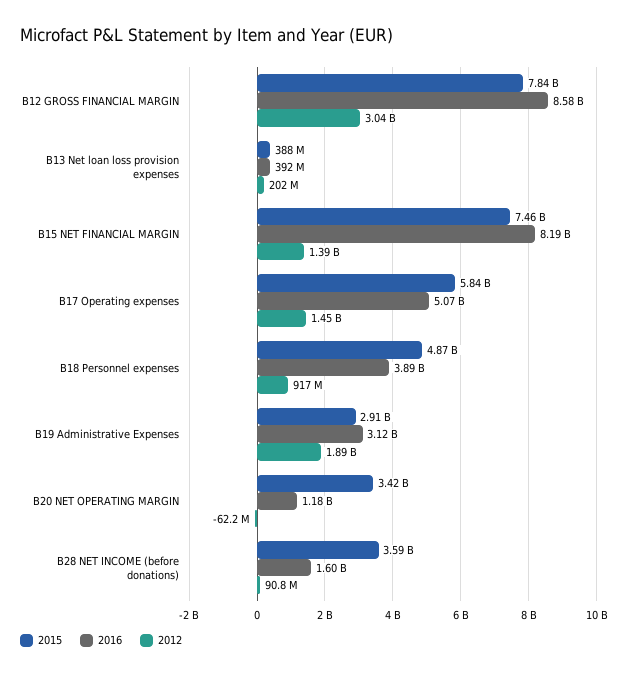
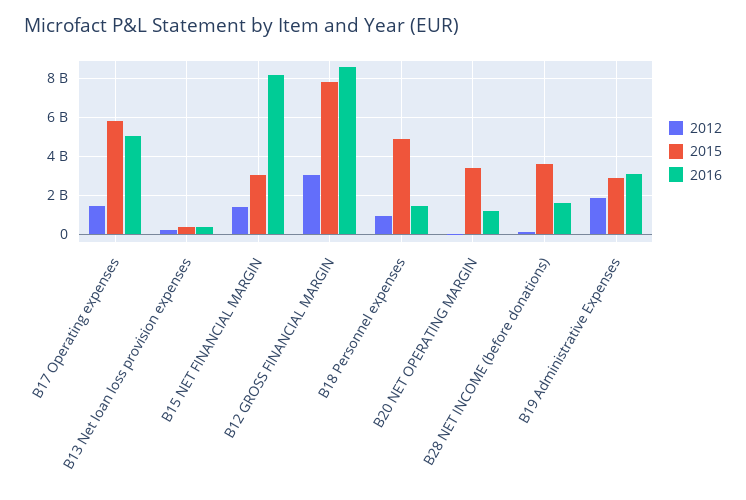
  {
    "2015": {
      "B12 GROSS FINANCIAL MARGIN": 7840000000,
      "B13 Net loan loss provision expenses": 388000000,
-     "B15 NET FINANCIAL MARGIN": 7460000000,
+     "B15 NET FINANCIAL MARGIN": 3000000000,
      "B17 Operating expenses": 5840000000,
      "B18 Personnel expenses": 4870000000,
      "B19 Administrative Expenses": 2910000000,
      "B20 NET OPERATING MARGIN": 3420000000,
      "B28 NET INCOME (before donations)": 3590000000
    },
    "2016": {
      "B12 GROSS FINANCIAL MARGIN": 8580000000,
      "B13 Net loan loss provision expenses": 392000000,
      "B15 NET FINANCIAL MARGIN": 8190000000,
      "B17 Operating expenses": 5070000000,
-     "B18 Personnel expenses": 3890000000,
+     "B18 Personnel expenses": 1500000000,
      "B19 Administrative Expenses": 3120000000,
      "B20 NET OPERATING MARGIN": 1180000000,
      "B28 NET INCOME (before donations)": 1600000000
    },
    "2012": {
      "B12 GROSS FINANCIAL MARGIN": 3040000000,
      "B13 Net loan loss provision expenses": 202000000,
      "B15 NET FINANCIAL MARGIN": 1390000000,
      "B17 Operating expenses": 1450000000,
      "B18 Personnel expenses": 917000000,
      "B19 Administrative Expenses": 1890000000,
      "B20 NET OPERATING MARGIN": -62200000,
      "B28 NET INCOME (before donations)": 90800000
    }
  }

